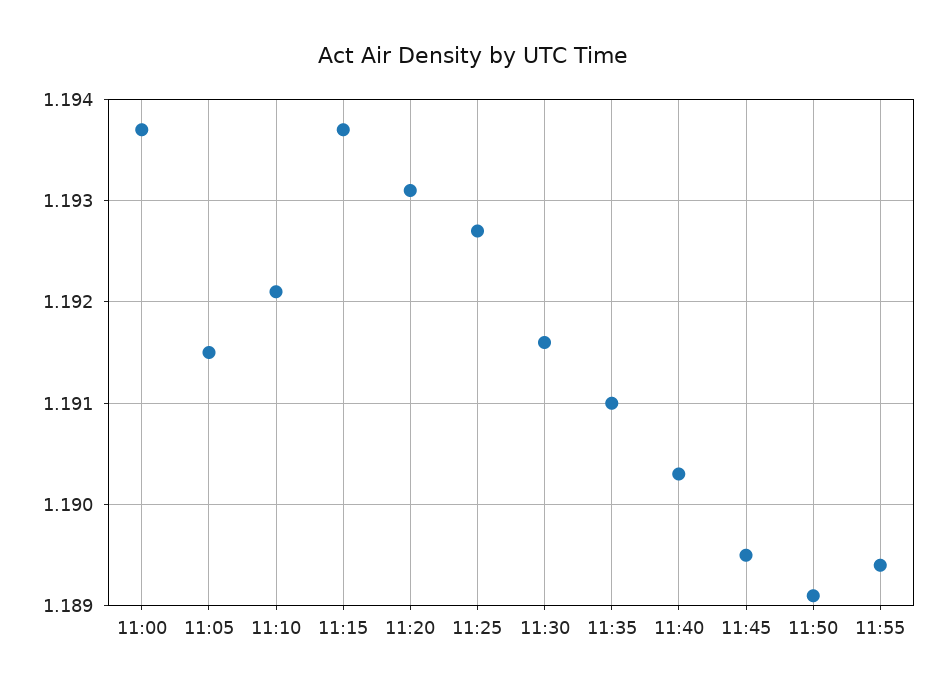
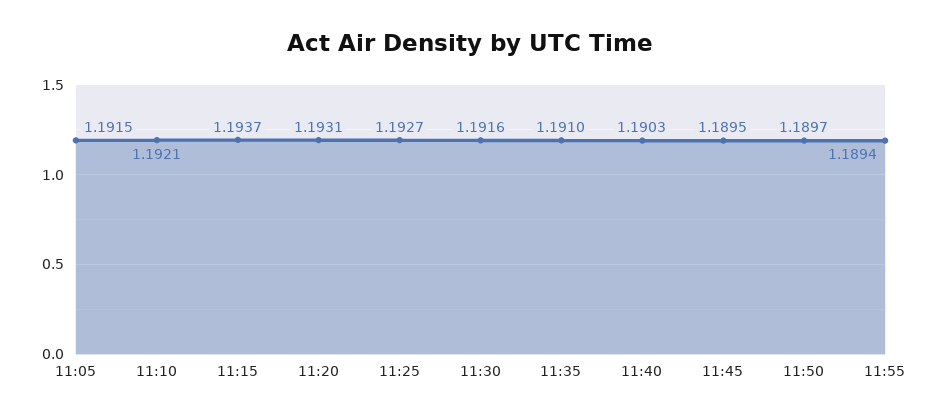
  {
-   "11:00": 1.1937,
    "11:05": 1.1915,
    "11:10": 1.1921,
    "11:15": 1.1937,
    "11:20": 1.1931,
    "11:25": 1.1927,
    "11:30": 1.1916,
    "11:35": 1.191,
    "11:40": 1.1903,
    "11:45": 1.1895,
-   "11:50": 1.1891,
+   "11:50": 1.1897,
    "11:55": 1.1894
  }

